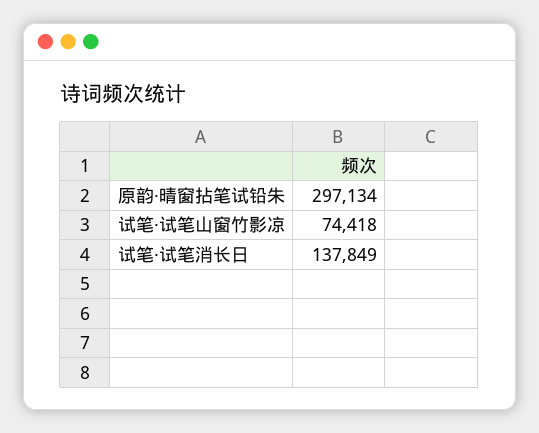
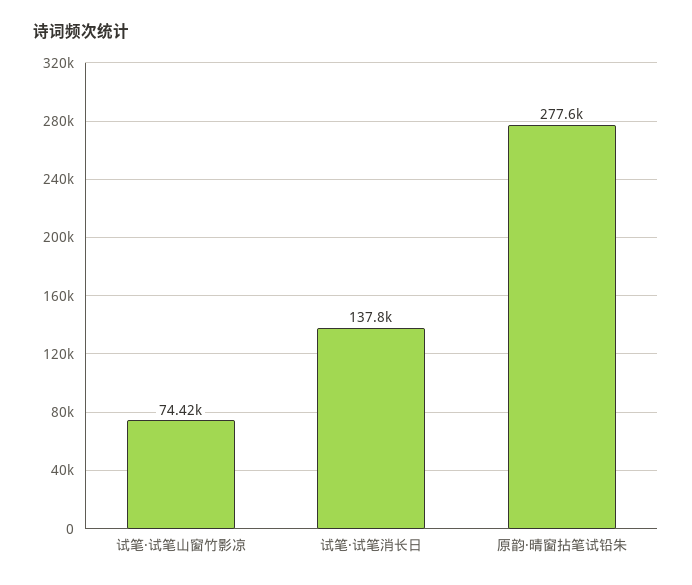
  {
-   "原韵·晴窗拈笔试铅朱": 297134,
+   "原韵·晴窗拈笔试铅朱": 277600,
    "试笔·试笔山窗竹影凉": 74418,
    "试笔·试笔消长日": 137849
  }

